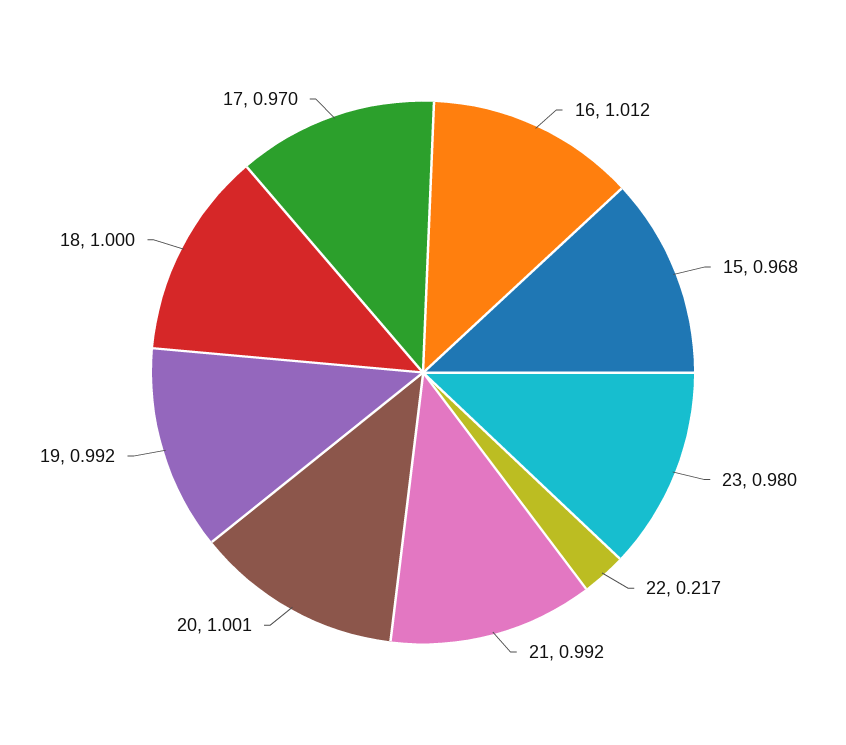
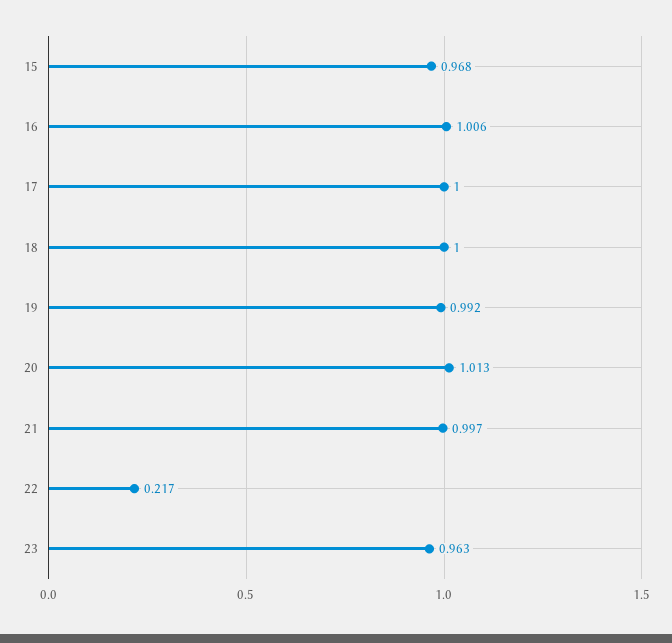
  {
-   "16": 1.012,
+   "16": 1.006,
    "15": 0.968,
-   "23": 0.98,
+   "23": 0.963,
    "22": 0.217,
-   "21": 0.992,
+   "21": 0.997,
-   "20": 1.001,
+   "20": 1.013,
    "19": 0.992,
    "18": 1,
-   "17": 0.97
+   "17": 1
  }

